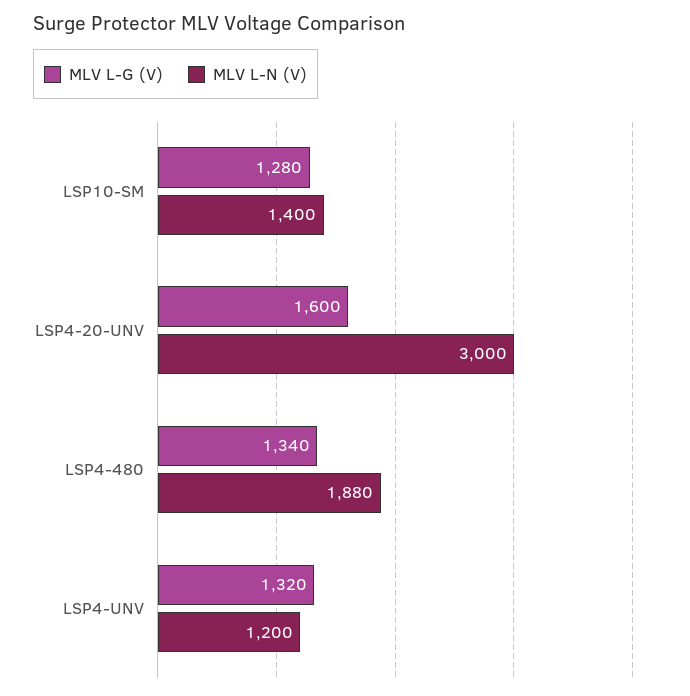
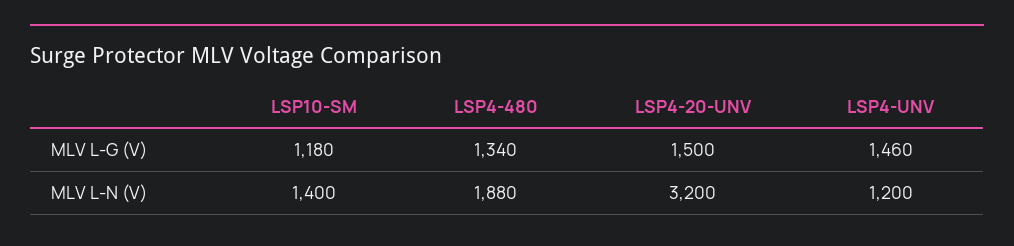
  {
    "MLV L-G (V)": {
-     "LSP10-SM": 1280,
+     "LSP10-SM": 1180,
-     "LSP4-20-UNV": 1600,
+     "LSP4-20-UNV": 1500,
      "LSP4-480": 1340,
-     "LSP4-UNV": 1320
+     "LSP4-UNV": 1460
    },
    "MLV L-N (V)": {
      "LSP10-SM": 1400,
-     "LSP4-20-UNV": 3000,
+     "LSP4-20-UNV": 3200,
      "LSP4-480": 1880,
      "LSP4-UNV": 1200
    }
  }

